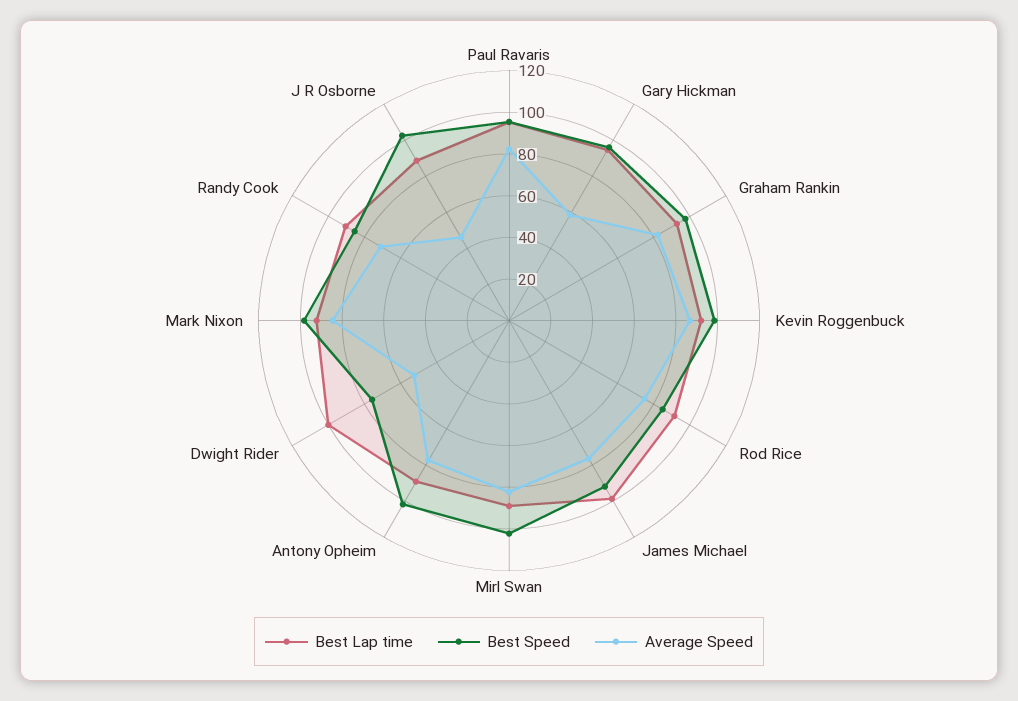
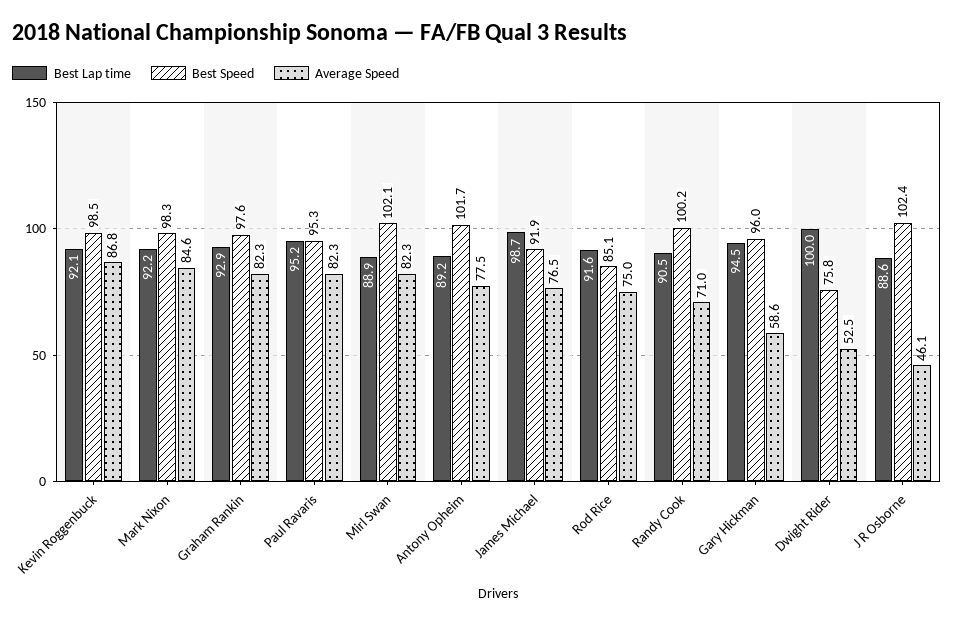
  {
    "Best Lap time": {
      "Paul Ravaris": 95.2,
      "Gary Hickman": 94.5,
      "Graham Rankin": 92.9,
      "Kevin Roggenbuck": 92.1,
      "Rod Rice": 91.6,
      "James Michael": 98.7,
      "Mirl Swan": 88.9,
      "Antony Opheim": 89.2,
      "Dwight Rider": 100,
      "Mark Nixon": 92.2,
      "Randy Cook": 90.5,
      "J R Osborne": 88.6
    },
    "Best Speed": {
      "Paul Ravaris": 95.3,
      "Gary Hickman": 96,
      "Graham Rankin": 97.6,
      "Kevin Roggenbuck": 98.5,
      "Rod Rice": 85.1,
      "James Michael": 91.9,
      "Mirl Swan": 102.1,
      "Antony Opheim": 101.7,
      "Dwight Rider": 75.8,
      "Mark Nixon": 98.3,
-     "Randy Cook": 85,
+     "Randy Cook": 100.2,
      "J R Osborne": 102.4
    },
    "Average Speed": {
      "Paul Ravaris": 82.3,
      "Gary Hickman": 58.6,
      "Graham Rankin": 82.3,
      "Kevin Roggenbuck": 86.8,
      "Rod Rice": 75,
      "James Michael": 76.5,
      "Mirl Swan": 82.3,
      "Antony Opheim": 77.5,
      "Dwight Rider": 52.5,
      "Mark Nixon": 84.6,
      "Randy Cook": 71,
      "J R Osborne": 46.1
    }
  }

